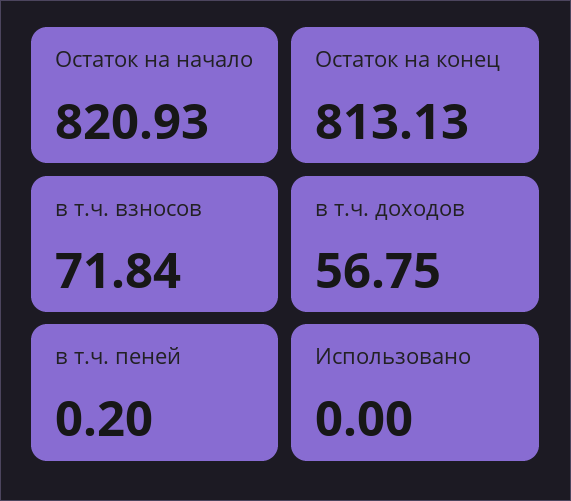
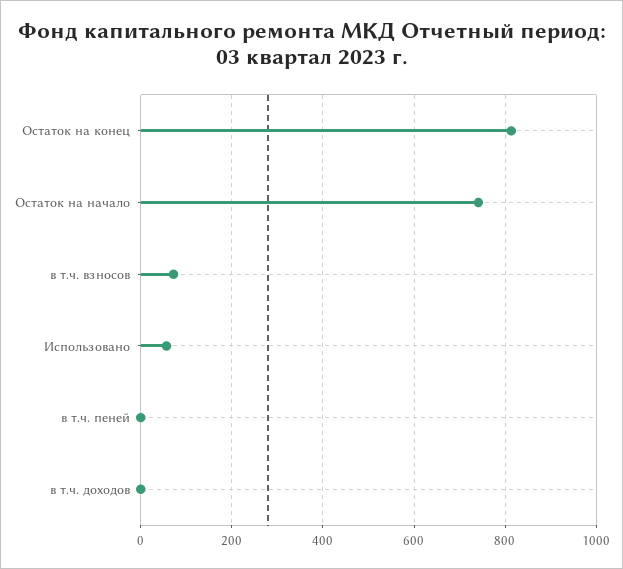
  {
-   "Остаток на начало": 820.93,
+   "Остаток на начало": 740,
    "Остаток на конец": 813.13,
    "в т.ч. взносов": 71.84,
-   "в т.ч. доходов": 56.75,
+   "в т.ч. доходов": 0,
    "в т.ч. пеней": 0.2,
-   "Использовано": 0
+   "Использовано": 60
  }

